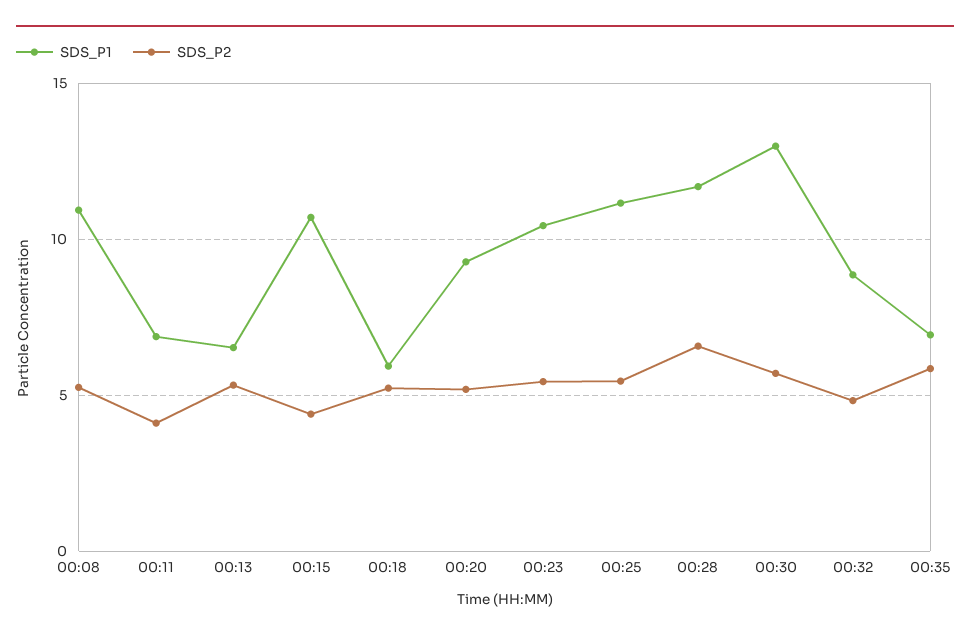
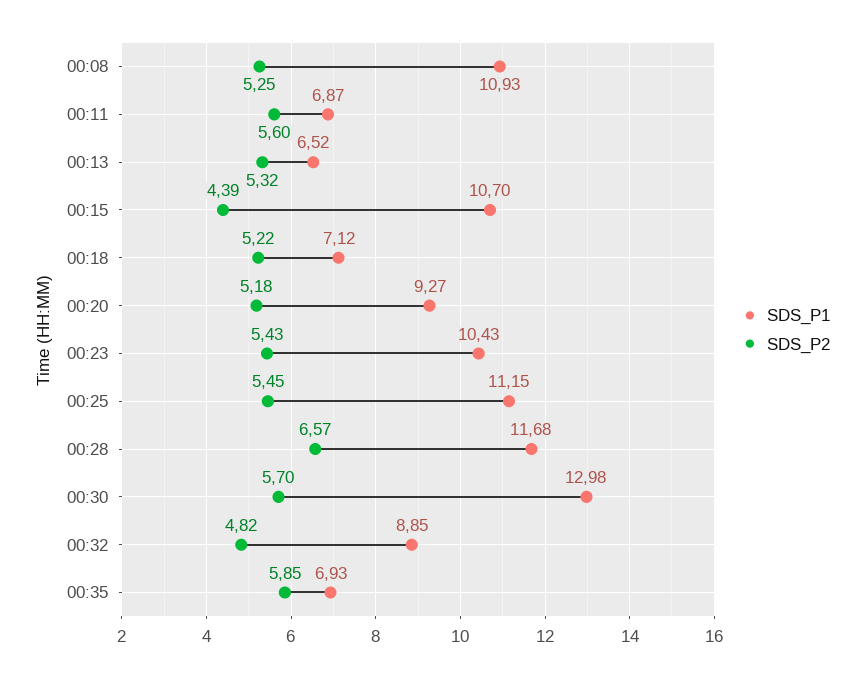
  {
    "SDS_P1": {
      "00:08": 10.93,
      "00:11": 6.87,
      "00:13": 6.52,
      "00:15": 10.7,
-     "00:18": 6,
+     "00:18": 7.12,
      "00:20": 9.27,
      "00:23": 10.43,
      "00:25": 11.15,
      "00:28": 11.68,
      "00:30": 12.98,
      "00:32": 8.85,
      "00:35": 6.93
    },
    "SDS_P2": {
      "00:08": 5.25,
-     "00:11": 4,
+     "00:11": 5.6,
      "00:13": 5.32,
      "00:15": 4.39,
      "00:18": 5.22,
      "00:20": 5.18,
      "00:23": 5.43,
      "00:25": 5.45,
      "00:28": 6.57,
      "00:30": 5.7,
      "00:32": 4.82,
      "00:35": 5.85
    }
  }

